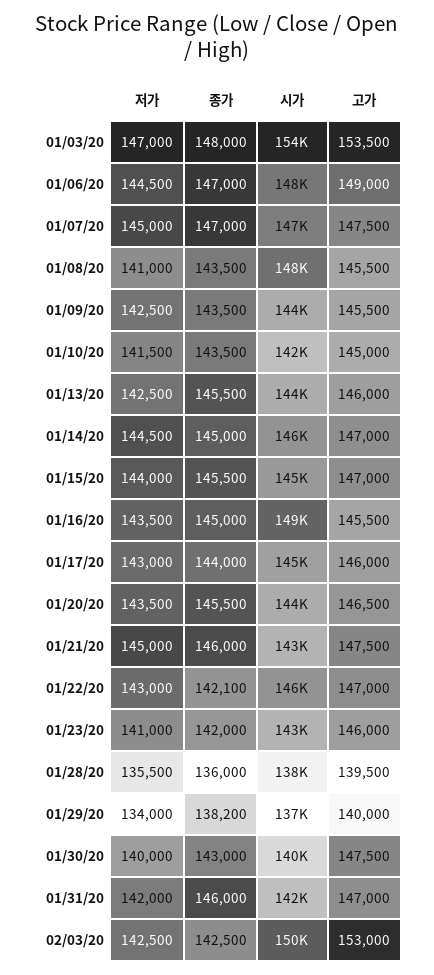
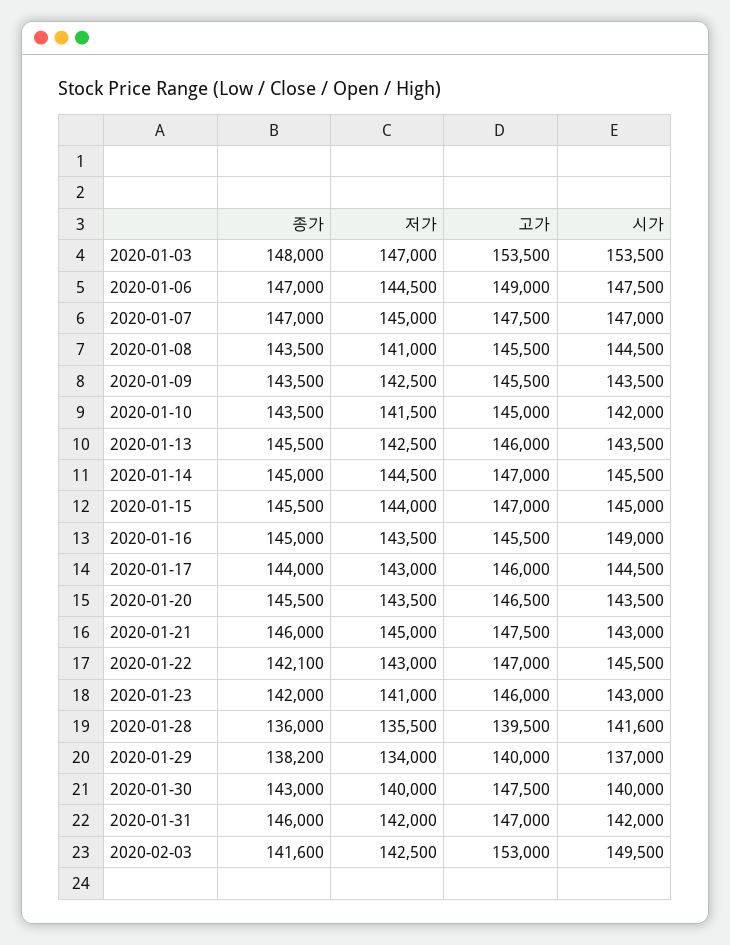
  {
    "저가": {
      "01/03/20": 147000,
      "01/06/20": 144500,
      "01/07/20": 145000,
      "01/08/20": 141000,
      "01/09/20": 142500,
      "01/10/20": 141500,
      "01/13/20": 142500,
      "01/14/20": 144500,
      "01/15/20": 144000,
      "01/16/20": 143500,
      "01/17/20": 143000,
      "01/20/20": 143500,
      "01/21/20": 145000,
      "01/22/20": 143000,
      "01/23/20": 141000,
      "01/28/20": 135500,
      "01/29/20": 134000,
      "01/30/20": 140000,
      "01/31/20": 142000,
      "02/03/20": 142500
    },
    "종가": {
      "01/03/20": 148000,
      "01/06/20": 147000,
      "01/07/20": 147000,
      "01/08/20": 143500,
      "01/09/20": 143500,
      "01/10/20": 143500,
      "01/13/20": 145500,
      "01/14/20": 145000,
      "01/15/20": 145500,
      "01/16/20": 145000,
      "01/17/20": 144000,
      "01/20/20": 145500,
      "01/21/20": 146000,
      "01/22/20": 142100,
      "01/23/20": 142000,
      "01/28/20": 136000,
      "01/29/20": 138200,
      "01/30/20": 143000,
      "01/31/20": 146000,
-     "02/03/20": 142500
+     "02/03/20": 141600
    },
    "시가": {
      "01/03/20": 153500,
      "01/06/20": 147500,
      "01/07/20": 147000,
-     "01/08/20": 148000,
+     "01/08/20": 144500,
      "01/09/20": 143500,
      "01/10/20": 142000,
      "01/13/20": 143500,
      "01/14/20": 145500,
      "01/15/20": 145000,
      "01/16/20": 149000,
      "01/17/20": 144500,
      "01/20/20": 143500,
      "01/21/20": 143000,
      "01/22/20": 145500,
      "01/23/20": 143000,
-     "01/28/20": 138000,
+     "01/28/20": 141600,
      "01/29/20": 137000,
      "01/30/20": 140000,
      "01/31/20": 142000,
      "02/03/20": 149500
    },
    "고가": {
      "01/03/20": 153500,
      "01/06/20": 149000,
      "01/07/20": 147500,
      "01/08/20": 145500,
      "01/09/20": 145500,
      "01/10/20": 145000,
      "01/13/20": 146000,
      "01/14/20": 147000,
      "01/15/20": 147000,
      "01/16/20": 145500,
      "01/17/20": 146000,
      "01/20/20": 146500,
      "01/21/20": 147500,
      "01/22/20": 147000,
      "01/23/20": 146000,
      "01/28/20": 139500,
      "01/29/20": 140000,
      "01/30/20": 147500,
      "01/31/20": 147000,
      "02/03/20": 153000
    }
  }

